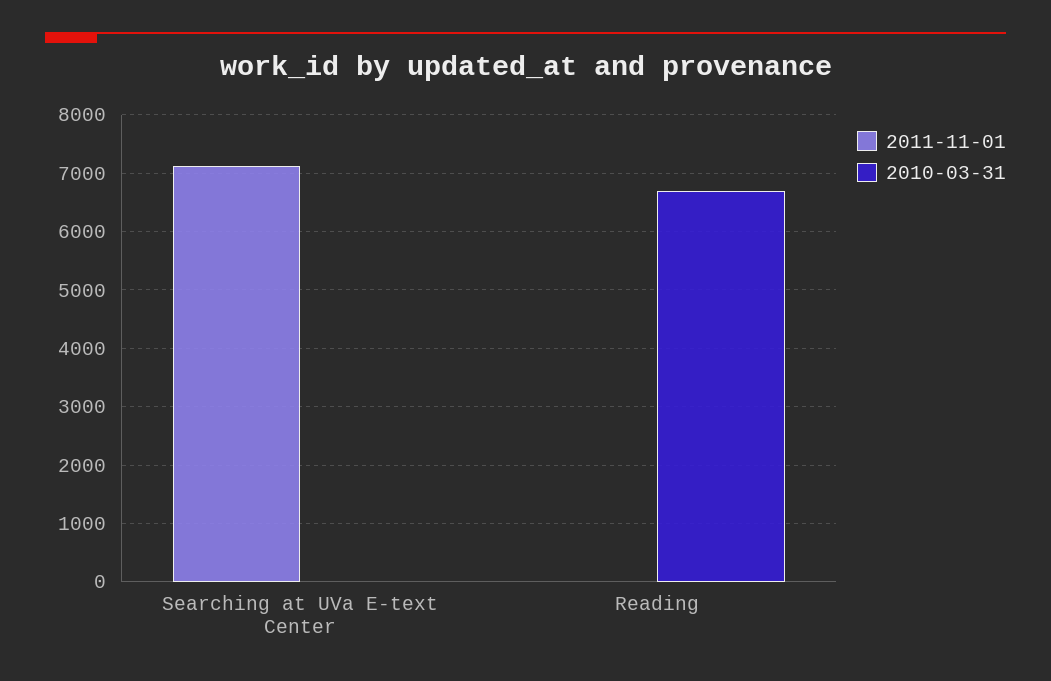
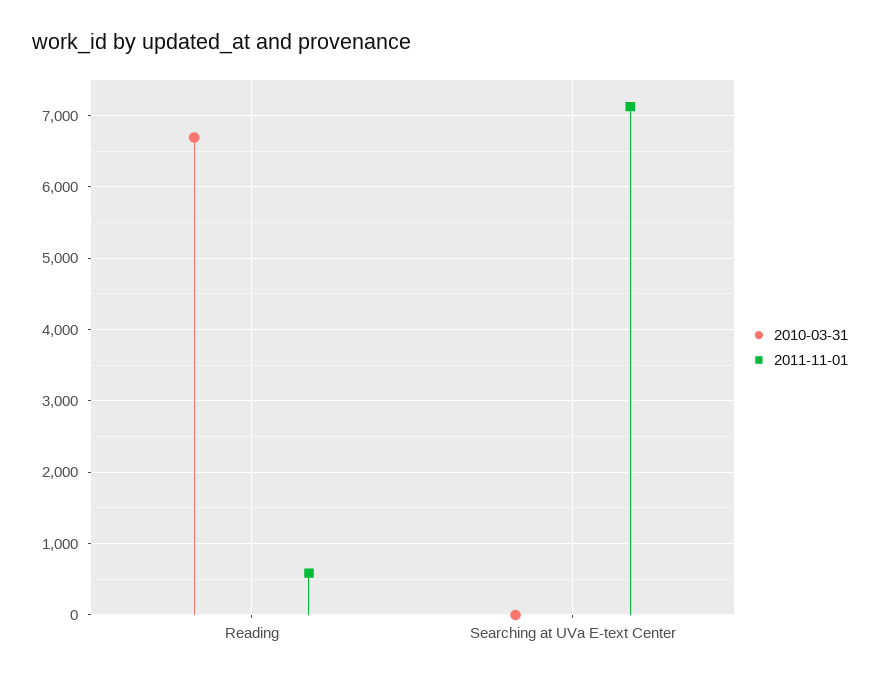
  {
    "2011-11-01": {
      "Searching at UVa E-text Center": 7100,
-     "Reading": 0
+     "Reading": 600
    },
    "2010-03-31": {
      "Searching at UVa E-text Center": 0,
      "Reading": 6700
    }
  }

